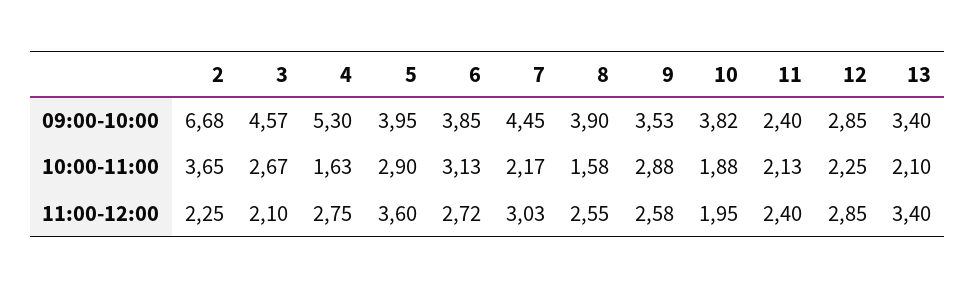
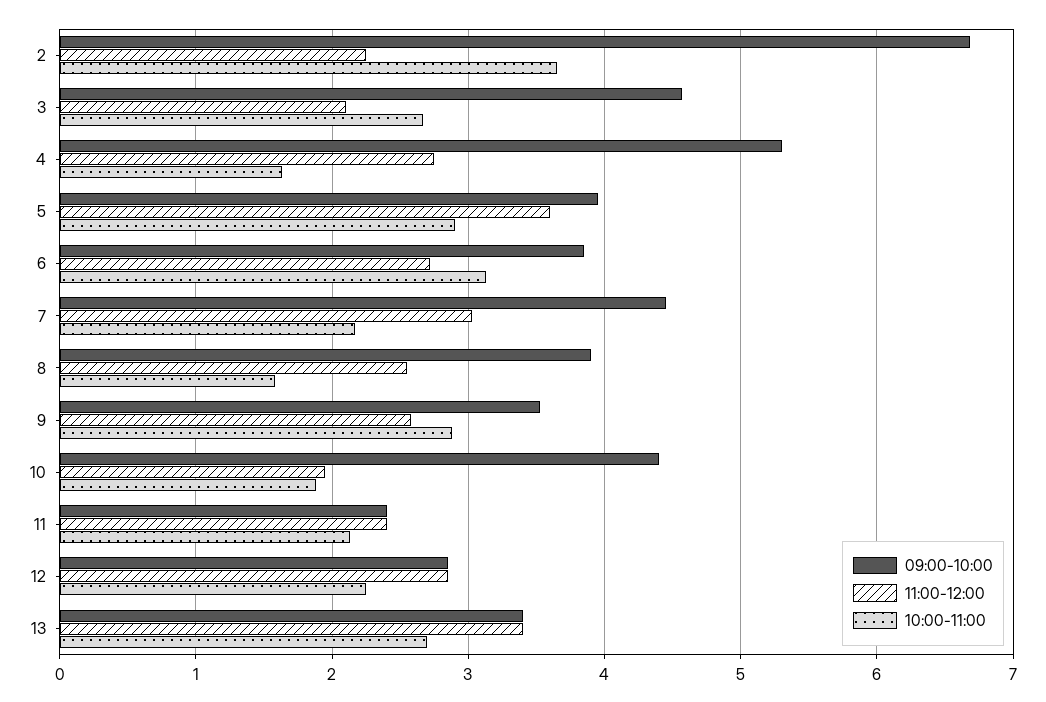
  {
    "09:00-10:00": {
      "2": 6.68,
      "3": 4.57,
      "4": 5.3,
      "5": 3.95,
      "6": 3.85,
      "7": 4.45,
      "8": 3.9,
      "9": 3.53,
-     "10": 3.82,
+     "10": 4.4,
      "11": 2.4,
      "12": 2.85,
      "13": 3.4
    },
    "10:00-11:00": {
      "2": 3.65,
      "3": 2.67,
      "4": 1.63,
      "5": 2.9,
      "6": 3.13,
      "7": 2.17,
      "8": 1.58,
      "9": 2.88,
      "10": 1.88,
      "11": 2.13,
      "12": 2.25,
-     "13": 2.1
+     "13": 2.7
    },
    "11:00-12:00": {
      "2": 2.25,
      "3": 2.1,
      "4": 2.75,
      "5": 3.6,
      "6": 2.72,
      "7": 3.03,
      "8": 2.55,
      "9": 2.58,
      "10": 1.95,
      "11": 2.4,
      "12": 2.85,
      "13": 3.4
    }
  }

